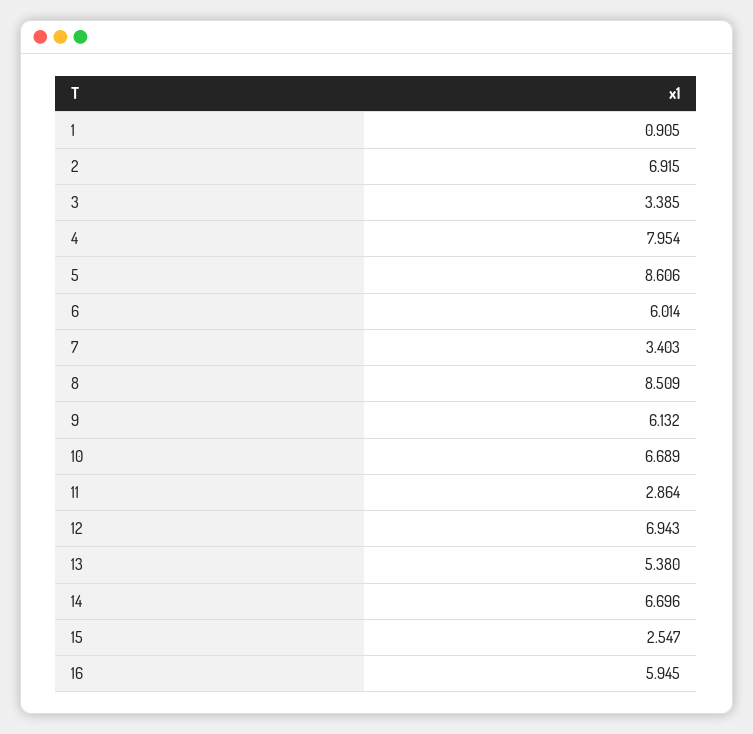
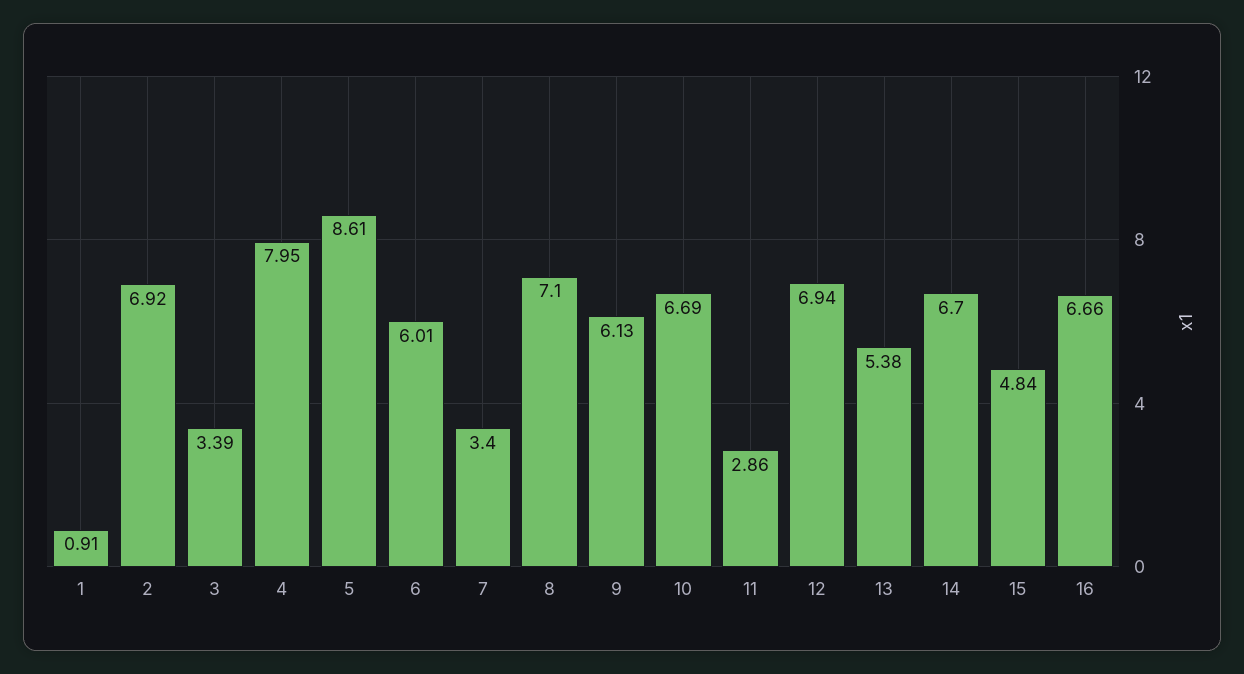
  {
    "1": 0.905,
    "2": 6.915,
    "3": 3.385,
    "4": 7.954,
    "5": 8.606,
    "6": 6.014,
    "7": 3.403,
-   "8": 8.509,
+   "8": 7.1,
    "9": 6.132,
    "10": 6.689,
    "11": 2.864,
    "12": 6.943,
    "13": 5.38,
    "14": 6.696,
-   "15": 2.547,
+   "15": 4.84,
-   "16": 5.945
+   "16": 6.66
  }

